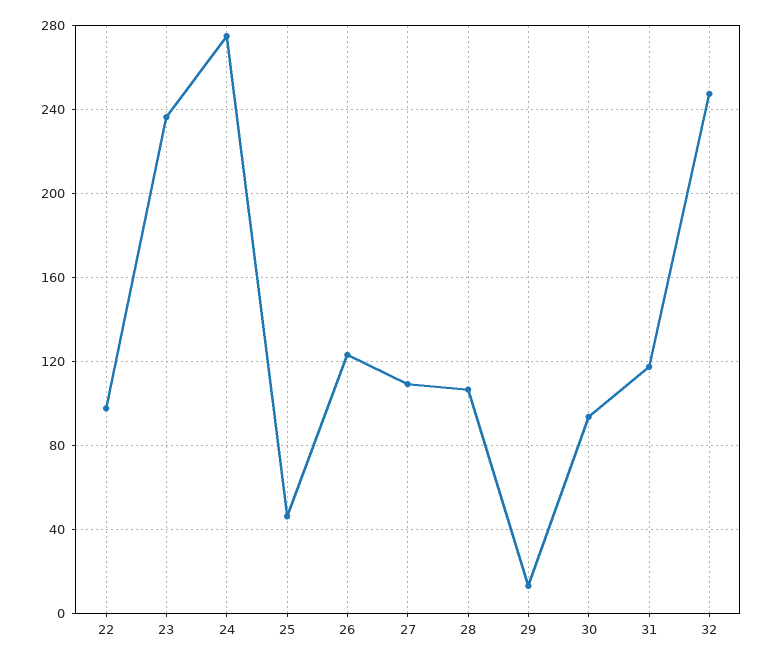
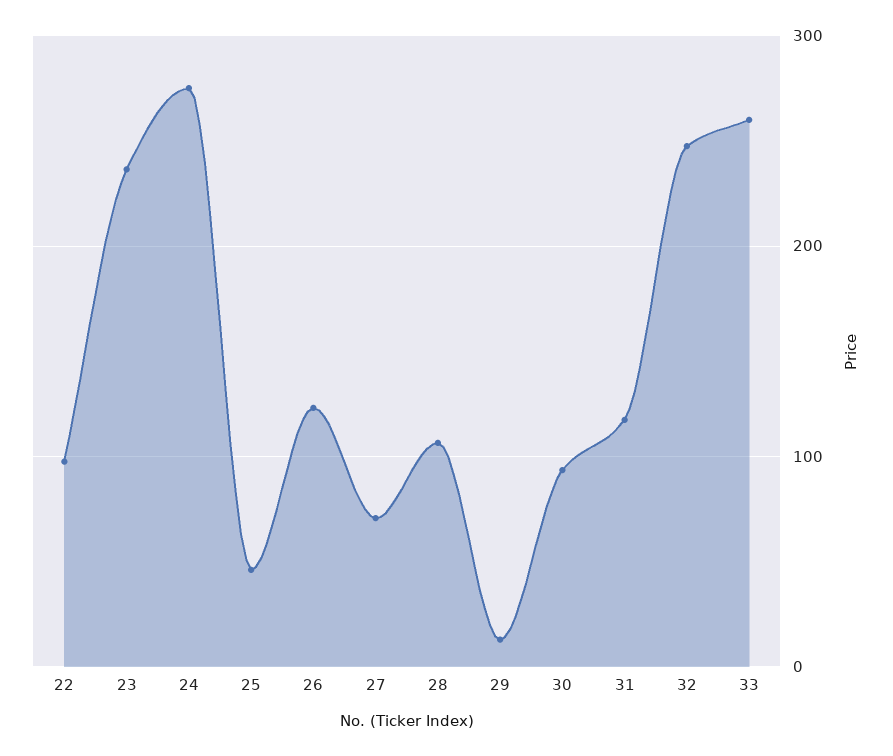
  {
    "22": 100,
    "23": 235,
    "24": 275,
    "25": 45,
    "26": 125,
-   "27": 110,
+   "27": 70,
    "28": 105,
    "29": 15,
    "30": 95,
    "31": 115,
-   "32": 250
+   "32": 250,
+   "33": 260
  }

